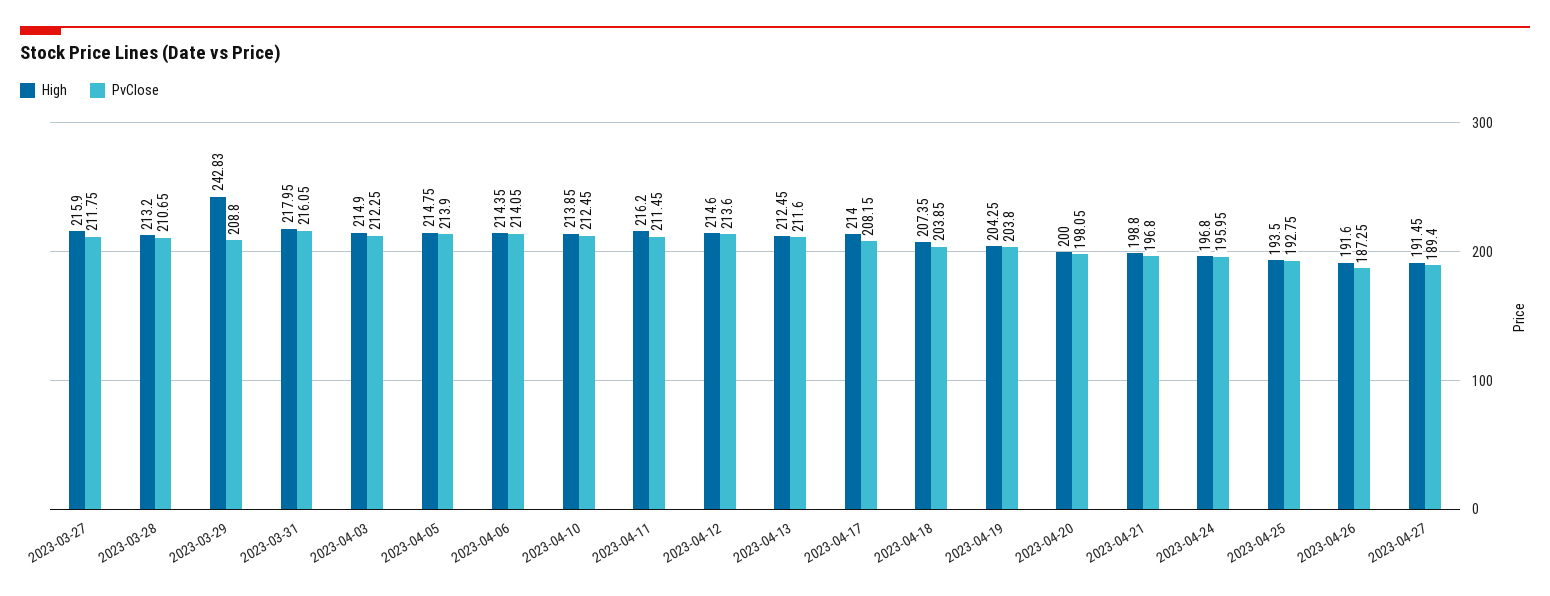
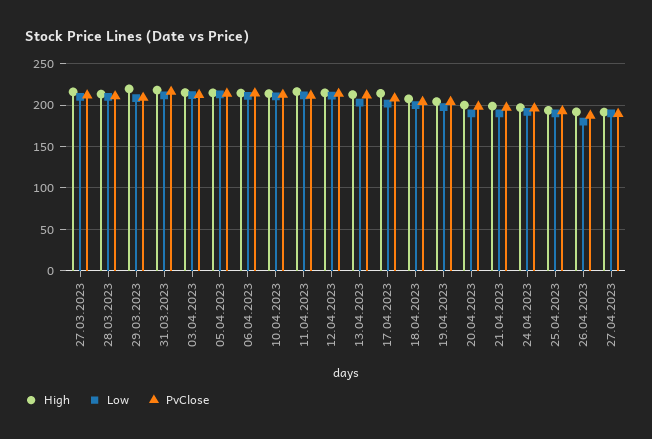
  {
    "High": {
      "2023-03-27": 215.9,
      "2023-03-28": 213.2,
-     "2023-03-29": 242.83,
+     "2023-03-29": 220,
      "2023-03-31": 217.95,
      "2023-04-03": 214.9,
      "2023-04-05": 214.75,
      "2023-04-06": 214.35,
      "2023-04-10": 213.85,
      "2023-04-11": 216.2,
      "2023-04-12": 214.6,
      "2023-04-13": 212.45,
      "2023-04-17": 214,
      "2023-04-18": 207.35,
      "2023-04-19": 204.25,
      "2023-04-20": 200,
      "2023-04-21": 198.8,
      "2023-04-24": 196.8,
      "2023-04-25": 193.5,
      "2023-04-26": 191.6,
      "2023-04-27": 191.45
    },
    "PvClose": {
      "2023-03-27": 211.75,
      "2023-03-28": 210.65,
      "2023-03-29": 208.8,
      "2023-03-31": 216.05,
      "2023-04-03": 212.25,
      "2023-04-05": 213.9,
      "2023-04-06": 214.05,
      "2023-04-10": 212.45,
      "2023-04-11": 211.45,
      "2023-04-12": 213.6,
      "2023-04-13": 211.6,
      "2023-04-17": 208.15,
      "2023-04-18": 203.85,
      "2023-04-19": 203.8,
      "2023-04-20": 198.05,
      "2023-04-21": 196.8,
      "2023-04-24": 195.95,
      "2023-04-25": 192.75,
      "2023-04-26": 187.25,
      "2023-04-27": 189.4
-   }
+   },
+   "Low": {
+     "2023-03-27": 210,
+     "2023-03-28": 210,
+     "2023-03-29": 210,
+     "2023-03-31": 210,
+     "2023-04-03": 210,
+     "2023-04-05": 210,
+     "2023-04-06": 210,
+     "2023-04-10": 210,
+     "2023-04-11": 210,
+     "2023-04-12": 210,
+     "2023-04-13": 200,
+     "2023-04-17": 200,
+     "2023-04-18": 200,
+     "2023-04-19": 200,
+     "2023-04-20": 190,
+     "2023-04-21": 190,
+     "2023-04-24": 190,
+     "2023-04-25": 190,
+     "2023-04-26": 180,
+     "2023-04-27": 190
+   }
  }

